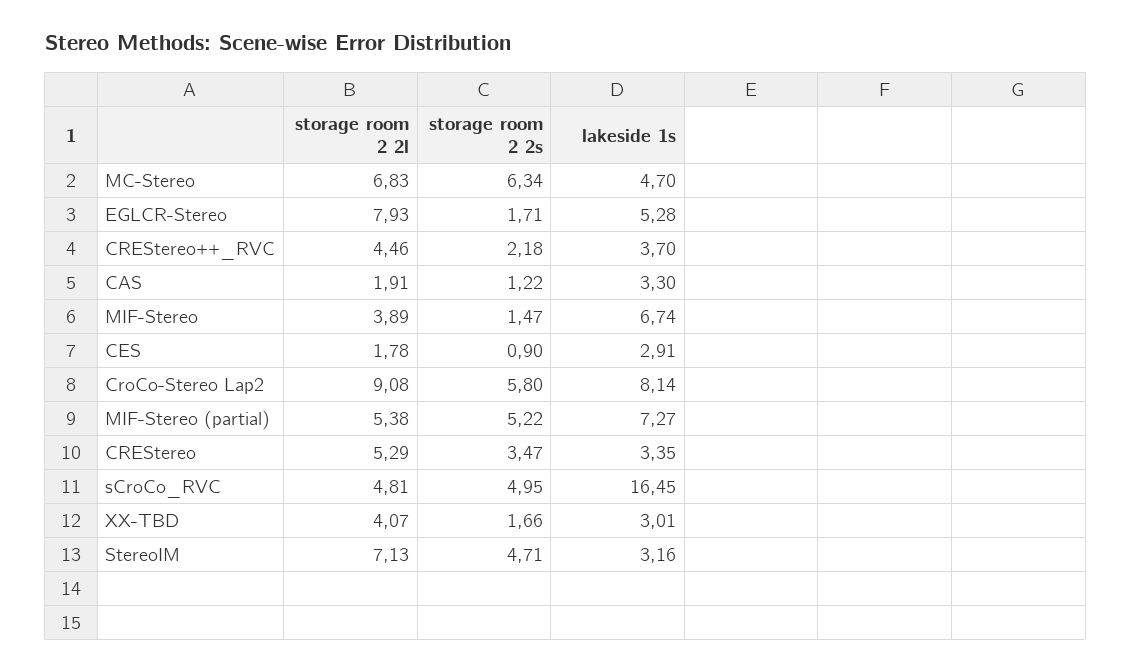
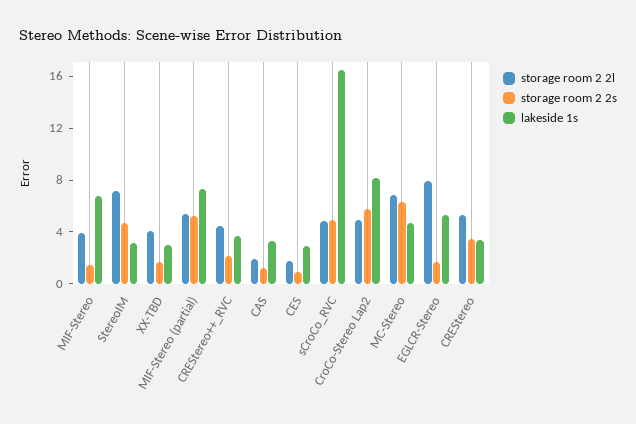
  {
    "storage room 2 2l": {
      "MC-Stereo": 6.83,
      "EGLCR-Stereo": 7.93,
      "CREStereo++_RVC": 4.46,
      "CAS": 1.91,
      "MIF-Stereo": 3.89,
      "CES": 1.78,
-     "CroCo-Stereo Lap2": 9.08,
+     "CroCo-Stereo Lap2": 5,
      "MIF-Stereo (partial)": 5.38,
      "CREStereo": 5.29,
      "sCroCo_RVC": 4.81,
      "XX-TBD": 4.07,
      "StereoIM": 7.13
    },
    "storage room 2 2s": {
      "MC-Stereo": 6.34,
      "EGLCR-Stereo": 1.71,
      "CREStereo++_RVC": 2.18,
      "CAS": 1.22,
      "MIF-Stereo": 1.47,
      "CES": 0.9,
      "CroCo-Stereo Lap2": 5.8,
      "MIF-Stereo (partial)": 5.22,
      "CREStereo": 3.47,
      "sCroCo_RVC": 4.95,
      "XX-TBD": 1.66,
      "StereoIM": 4.71
    },
    "lakeside 1s": {
      "MC-Stereo": 4.7,
      "EGLCR-Stereo": 5.28,
      "CREStereo++_RVC": 3.7,
      "CAS": 3.3,
      "MIF-Stereo": 6.74,
      "CES": 2.91,
      "CroCo-Stereo Lap2": 8.14,
      "MIF-Stereo (partial)": 7.27,
      "CREStereo": 3.35,
      "sCroCo_RVC": 16.45,
      "XX-TBD": 3.01,
      "StereoIM": 3.16
    }
  }

